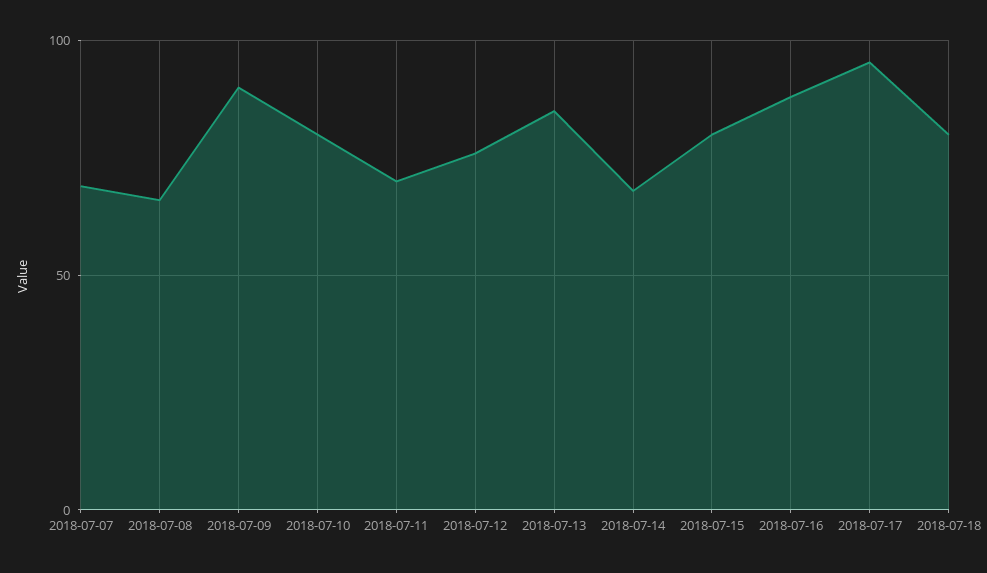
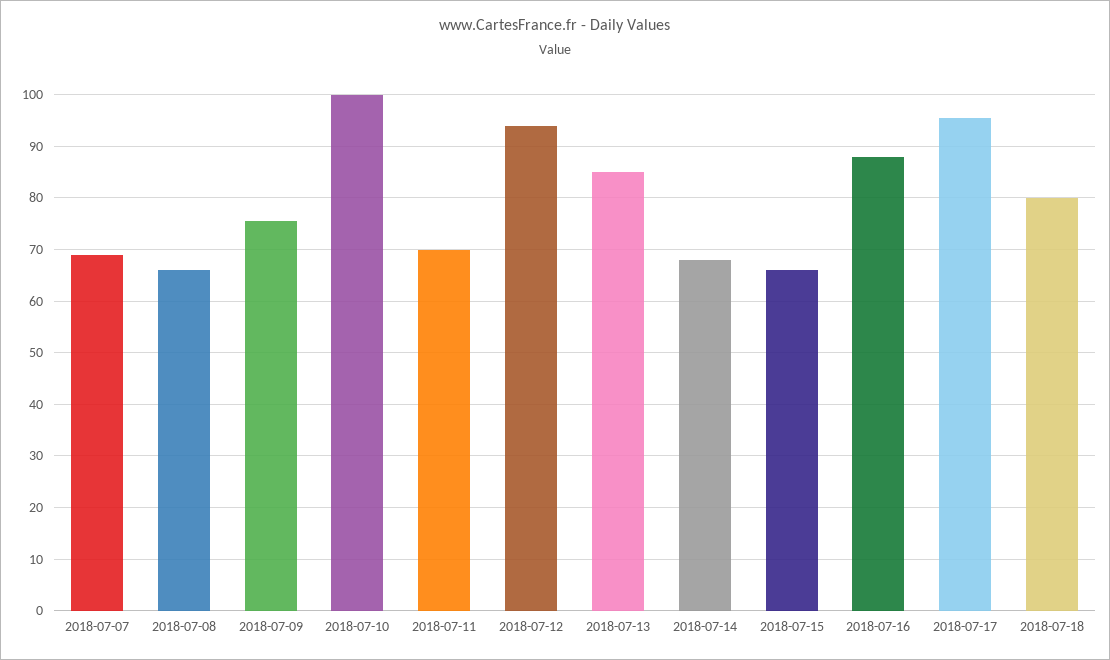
  {
    "2018-07-07": 70,
    "2018-07-08": 66,
-   "2018-07-09": 90,
+   "2018-07-09": 76,
-   "2018-07-10": 80,
+   "2018-07-10": 100,
    "2018-07-11": 70,
-   "2018-07-12": 75,
+   "2018-07-12": 94,
    "2018-07-13": 86,
    "2018-07-14": 68,
-   "2018-07-15": 80,
+   "2018-07-15": 66,
    "2018-07-16": 88,
    "2018-07-17": 96,
    "2018-07-18": 80
  }

